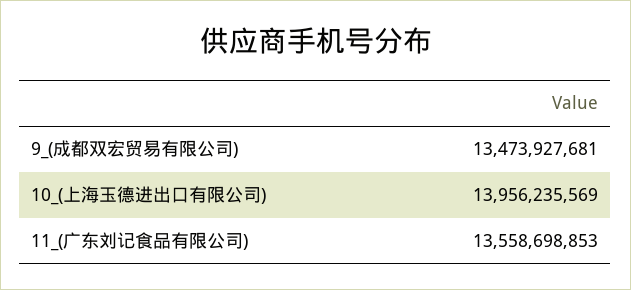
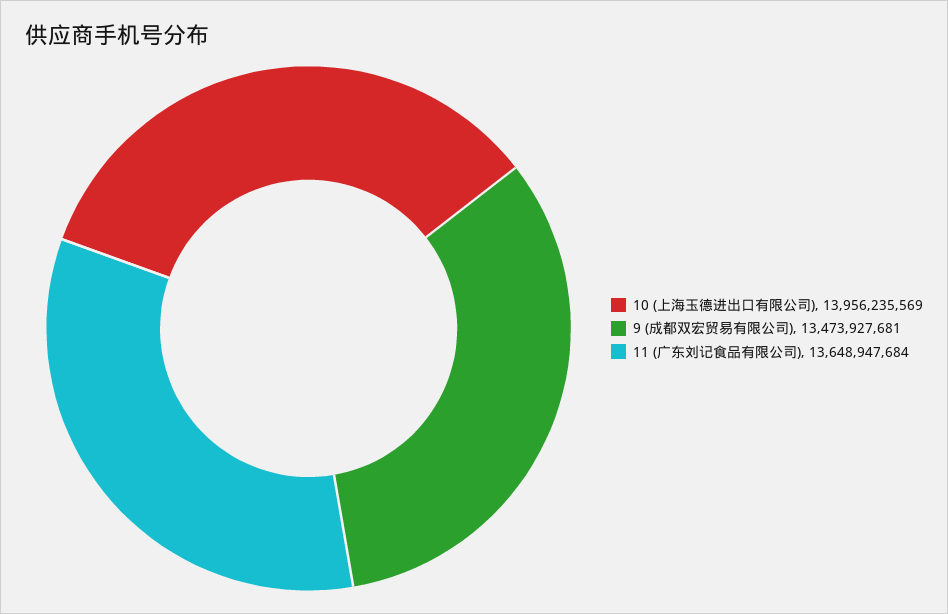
  {
    "9_(成都双宏贸易有限公司)": 13473927681,
    "10_(上海玉德进出口有限公司)": 13956235569,
-   "11_(广东刘记食品有限公司)": 13558698853
+   "11_(广东刘记食品有限公司)": 13648947684
  }

